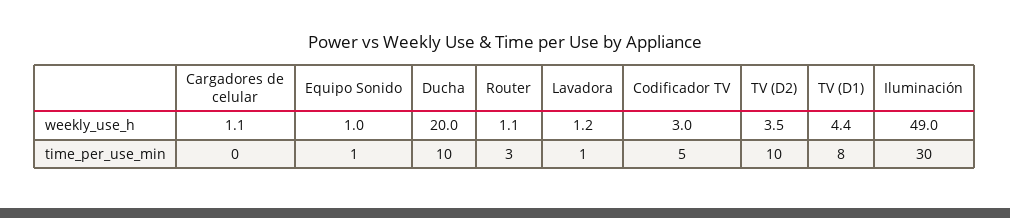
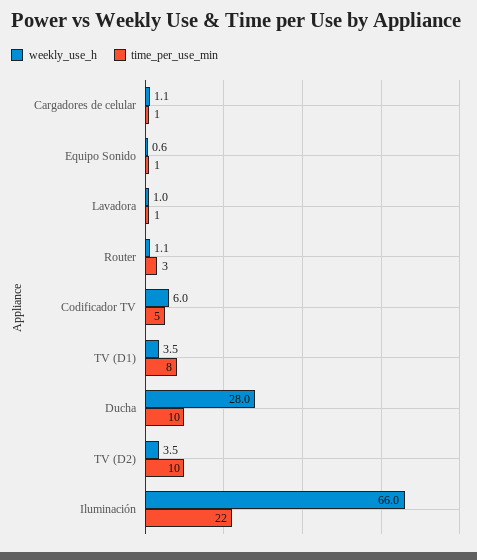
  {
    "weekly_use_h": {
      "Cargadores de celular": 1.1,
-     "Equipo Sonido": 1,
+     "Equipo Sonido": 0.6,
-     "Ducha": 20,
+     "Ducha": 28,
      "Router": 1.1,
-     "Lavadora": 1.2,
+     "Lavadora": 1,
-     "Codificador TV": 3,
+     "Codificador TV": 6,
      "TV (D2)": 3.5,
-     "TV (D1)": 4.4,
+     "TV (D1)": 3.5,
-     "Iluminación": 49
+     "Iluminación": 66
    },
    "time_per_use_min": {
-     "Cargadores de celular": 0,
+     "Cargadores de celular": 1,
      "Equipo Sonido": 1,
      "Ducha": 10,
      "Router": 3,
      "Lavadora": 1,
      "Codificador TV": 5,
      "TV (D2)": 10,
      "TV (D1)": 8,
-     "Iluminación": 30
+     "Iluminación": 22
    }
  }

